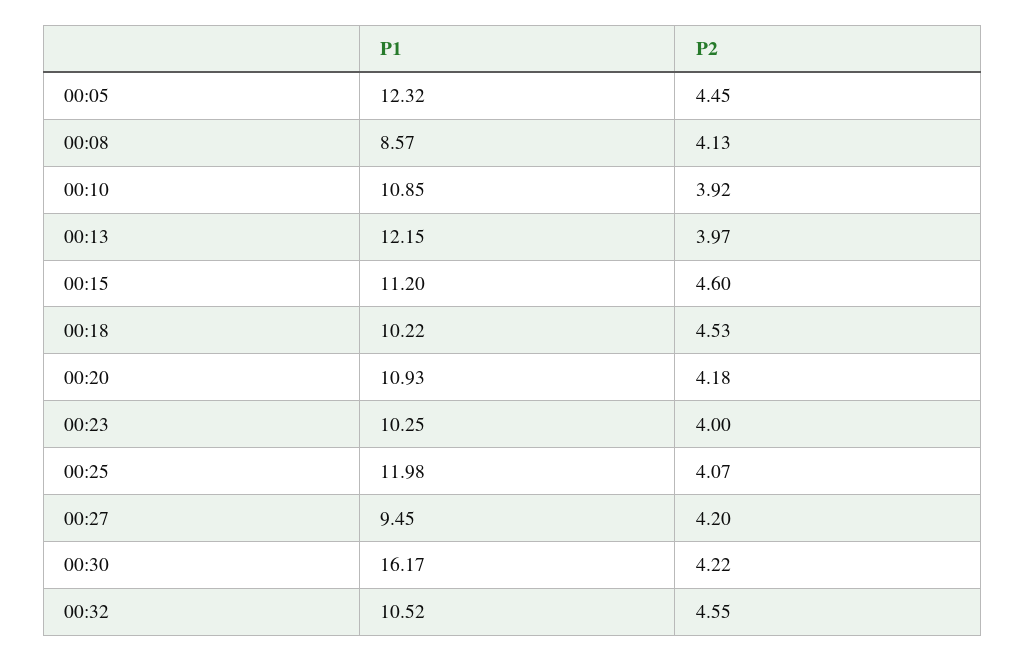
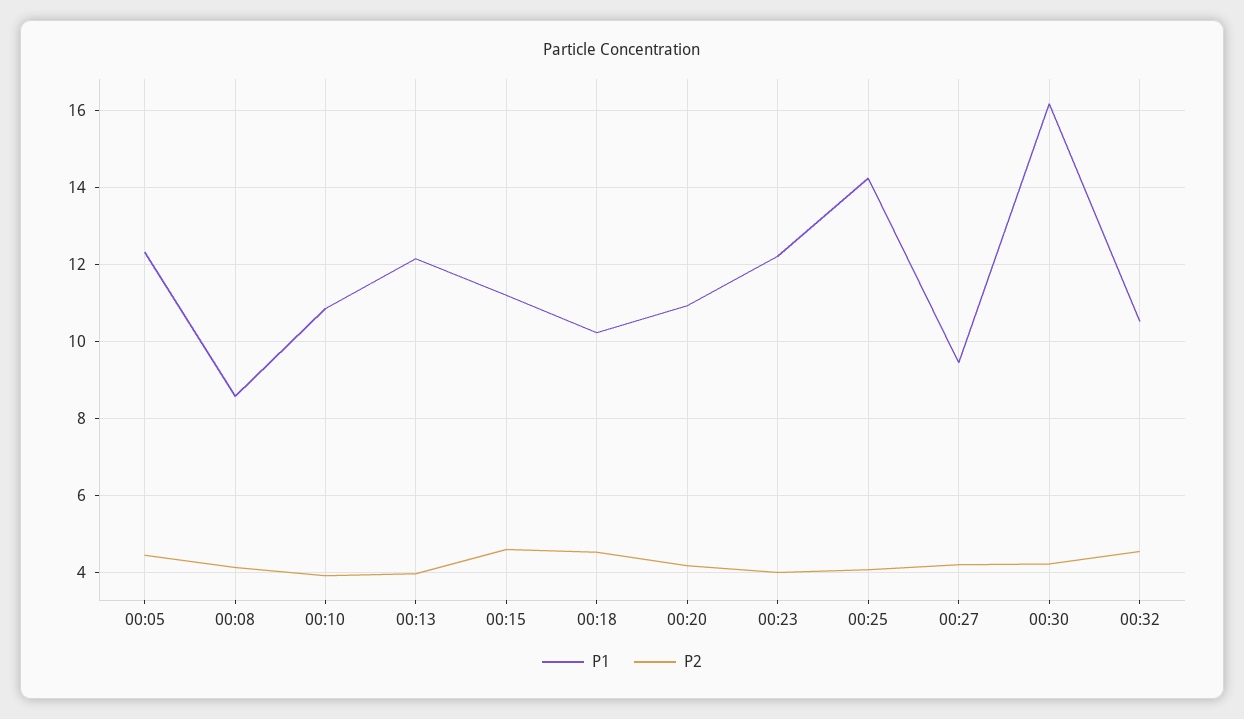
  {
    "P1": {
      "00:05": 12.32,
      "00:08": 8.57,
      "00:10": 10.85,
      "00:13": 12.15,
      "00:15": 11.2,
      "00:18": 10.22,
      "00:20": 10.93,
-     "00:23": 10.25,
+     "00:23": 12.2,
-     "00:25": 11.98,
+     "00:25": 14.2,
      "00:27": 9.45,
      "00:30": 16.17,
      "00:32": 10.52
    },
    "P2": {
      "00:05": 4.45,
      "00:08": 4.13,
      "00:10": 3.92,
      "00:13": 3.97,
      "00:15": 4.6,
      "00:18": 4.53,
      "00:20": 4.18,
      "00:23": 4,
      "00:25": 4.07,
      "00:27": 4.2,
      "00:30": 4.22,
      "00:32": 4.55
    }
  }

